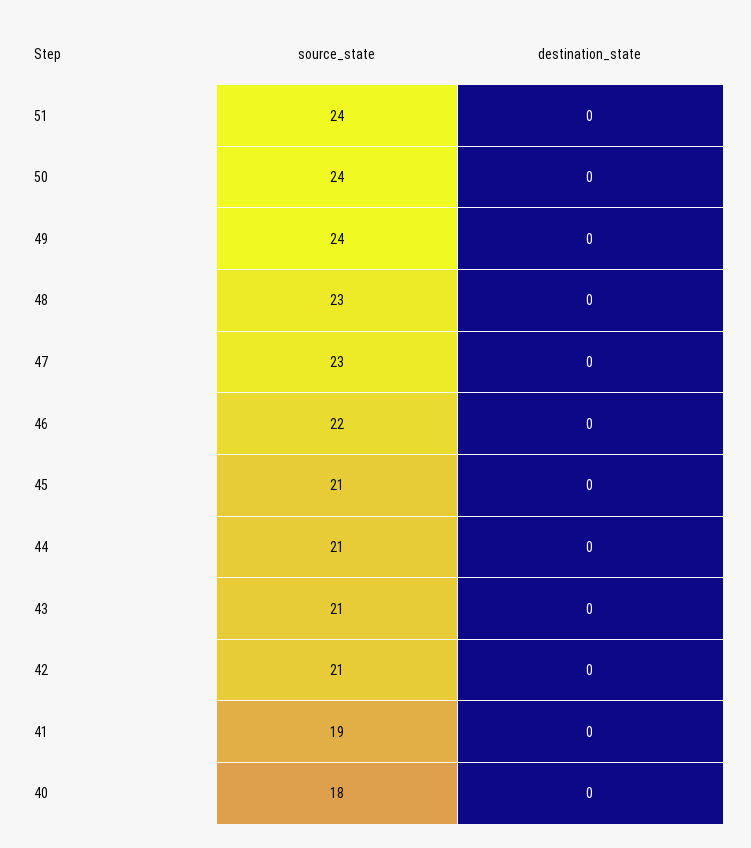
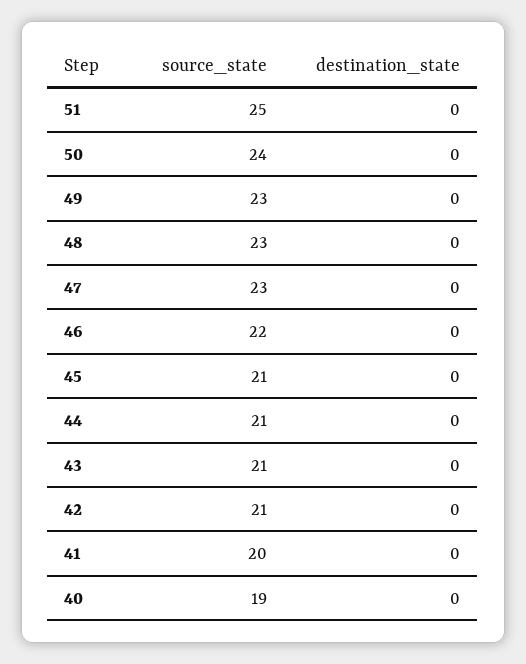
  {
    "source_state": {
-     "51": 24,
+     "51": 25,
      "50": 24,
-     "49": 24,
+     "49": 23,
      "48": 23,
      "47": 23,
      "46": 22,
      "45": 21,
      "44": 21,
      "43": 21,
      "42": 21,
-     "41": 19,
+     "41": 20,
-     "40": 18
+     "40": 19
    },
    "destination_state": {
      "51": 0,
      "50": 0,
      "49": 0,
      "48": 0,
      "47": 0,
      "46": 0,
      "45": 0,
      "44": 0,
      "43": 0,
      "42": 0,
      "41": 0,
      "40": 0
    }
  }

